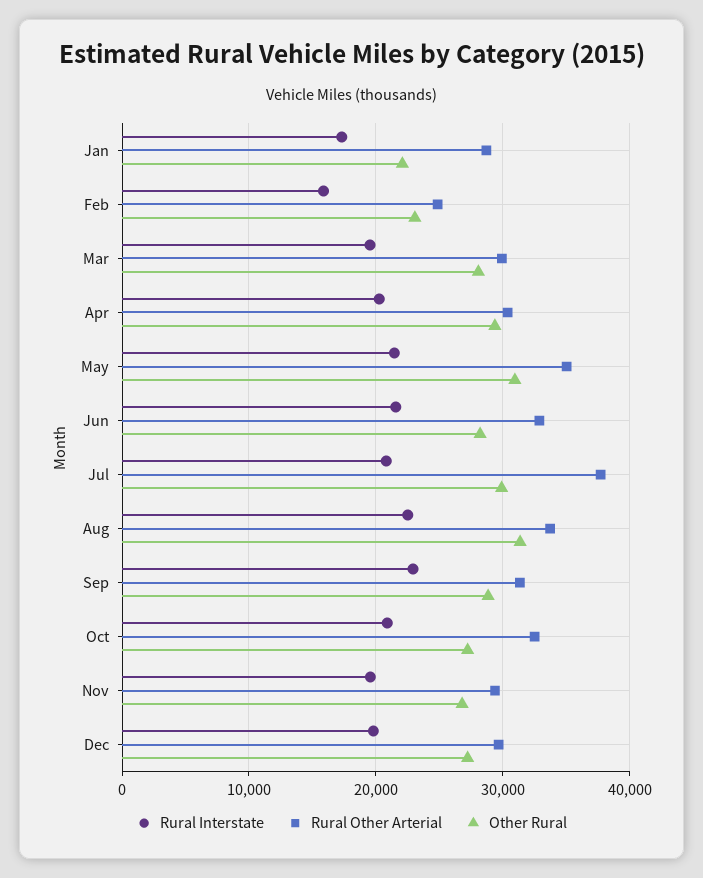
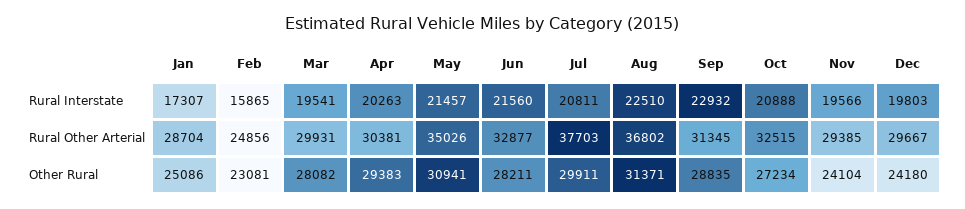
  {
    "Rural Interstate": {
      "Jan": 17307,
      "Feb": 15865,
      "Mar": 19541,
      "Apr": 20263,
      "May": 21457,
      "Jun": 21560,
      "Jul": 20811,
      "Aug": 22510,
      "Sep": 22932,
      "Oct": 20888,
      "Nov": 19566,
      "Dec": 19803
    },
    "Rural Other Arterial": {
      "Jan": 28704,
      "Feb": 24856,
      "Mar": 29931,
      "Apr": 30381,
      "May": 35026,
      "Jun": 32877,
      "Jul": 37703,
-     "Aug": 34000,
+     "Aug": 36802,
      "Sep": 31345,
      "Oct": 32515,
      "Nov": 29385,
      "Dec": 29667
    },
    "Other Rural": {
-     "Jan": 22000,
+     "Jan": 25086,
      "Feb": 23081,
      "Mar": 28082,
      "Apr": 29383,
      "May": 30941,
      "Jun": 28211,
      "Jul": 29911,
      "Aug": 31371,
      "Sep": 28835,
      "Oct": 27234,
-     "Nov": 27000,
+     "Nov": 24104,
-     "Dec": 27000
+     "Dec": 24180
    }
  }

